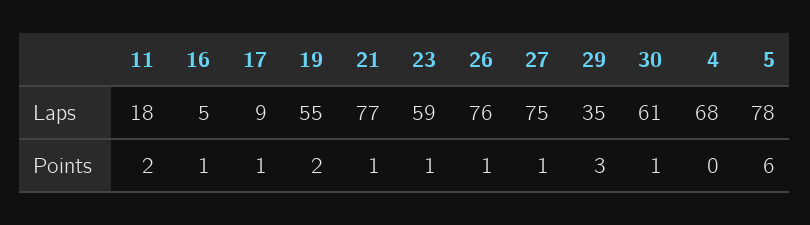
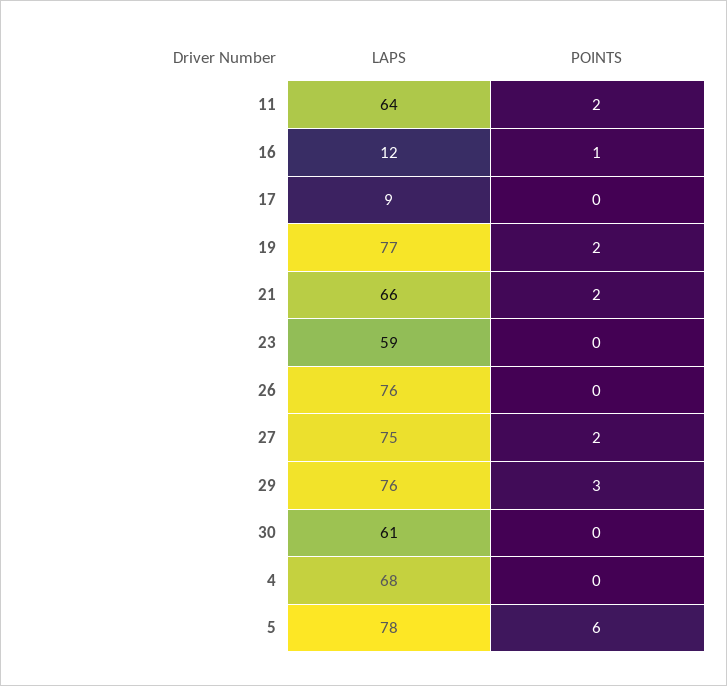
  {
    "11": {
-     "Laps": 18,
+     "Laps": 64,
      "Points": 2
    },
    "16": {
-     "Laps": 5,
+     "Laps": 12,
      "Points": 1
    },
    "17": {
      "Laps": 9,
-     "Points": 1
+     "Points": 0
    },
    "19": {
-     "Laps": 55,
+     "Laps": 77,
      "Points": 2
    },
    "21": {
-     "Laps": 77,
+     "Laps": 66,
-     "Points": 1
+     "Points": 2
    },
    "23": {
      "Laps": 59,
-     "Points": 1
+     "Points": 0
    },
    "26": {
      "Laps": 76,
-     "Points": 1
+     "Points": 0
    },
    "27": {
      "Laps": 75,
-     "Points": 1
+     "Points": 2
    },
    "29": {
-     "Laps": 35,
+     "Laps": 76,
      "Points": 3
    },
    "30": {
      "Laps": 61,
-     "Points": 1
+     "Points": 0
    },
    "4": {
      "Laps": 68,
      "Points": 0
    },
    "5": {
      "Laps": 78,
      "Points": 6
    }
  }

